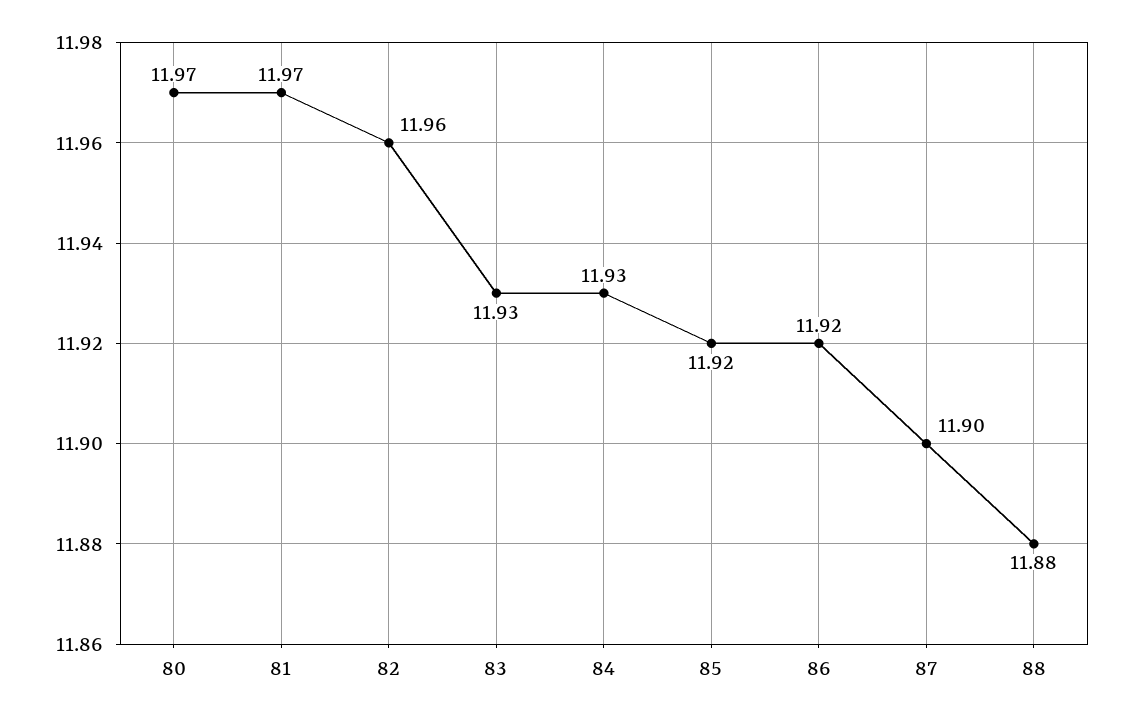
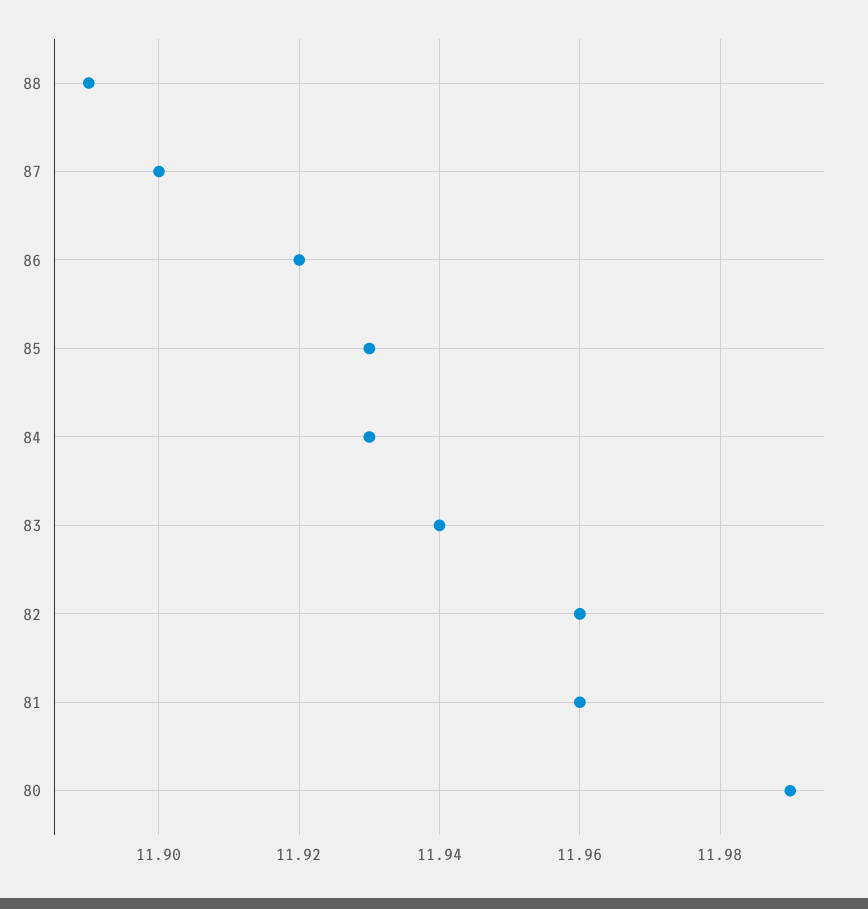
  {
-   "80": 11.97,
+   "80": 11.99,
-   "81": 11.97,
+   "81": 11.96,
    "82": 11.96,
-   "83": 11.93,
+   "83": 11.94,
    "84": 11.93,
-   "85": 11.92,
+   "85": 11.93,
    "86": 11.92,
    "87": 11.9,
-   "88": 11.88
+   "88": 11.89
  }

